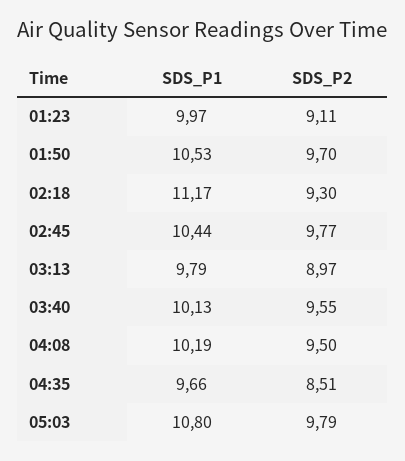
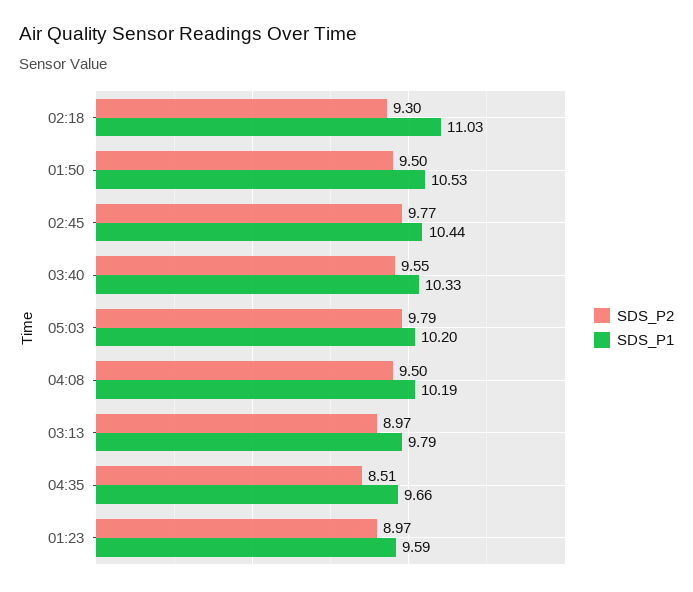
  {
    "SDS_P1": {
-     "01:23": 9.97,
+     "01:23": 9.59,
      "01:50": 10.53,
-     "02:18": 11.17,
+     "02:18": 11.03,
      "02:45": 10.44,
      "03:13": 9.79,
-     "03:40": 10.13,
+     "03:40": 10.33,
      "04:08": 10.19,
      "04:35": 9.66,
-     "05:03": 10.8
+     "05:03": 10.2
    },
    "SDS_P2": {
-     "01:23": 9.11,
+     "01:23": 8.97,
-     "01:50": 9.7,
+     "01:50": 9.5,
      "02:18": 9.3,
      "02:45": 9.77,
      "03:13": 8.97,
      "03:40": 9.55,
      "04:08": 9.5,
      "04:35": 8.51,
      "05:03": 9.79
    }
  }

